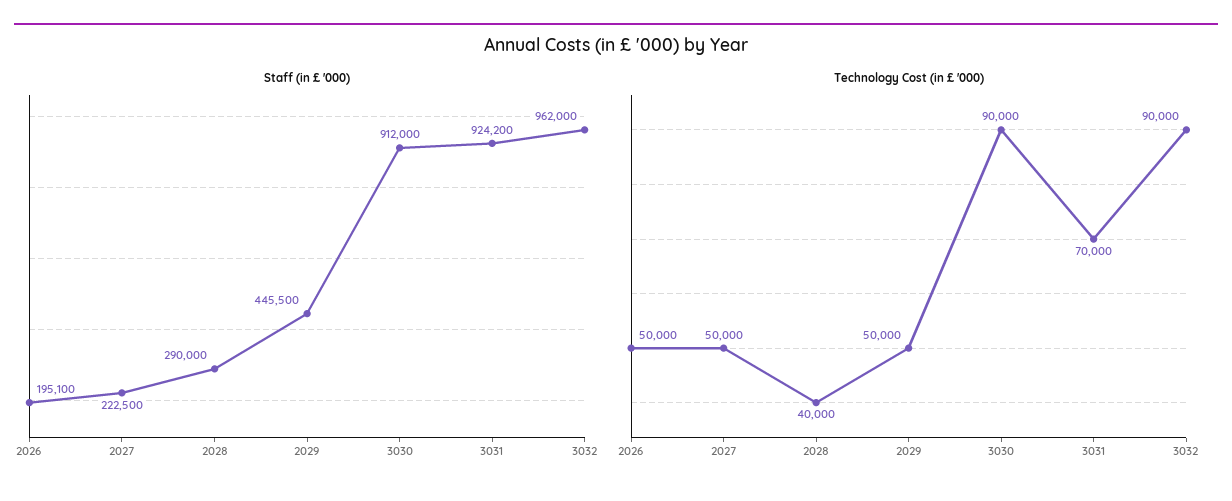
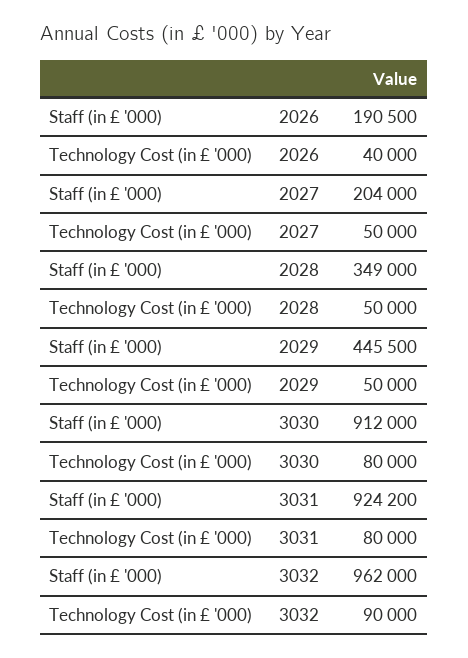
  {
    "Staff (in £ '000)": {
-     "2026": 195100,
+     "2026": 190500,
-     "2027": 222500,
+     "2027": 204000,
-     "2028": 290000,
+     "2028": 349000,
      "2029": 445500,
      "3030": 912000,
      "3031": 924200,
      "3032": 962000
    },
    "Technology Cost (in £ '000)": {
-     "2026": 50000,
+     "2026": 40000,
      "2027": 50000,
-     "2028": 40000,
+     "2028": 50000,
      "2029": 50000,
-     "3030": 90000,
+     "3030": 80000,
-     "3031": 70000,
+     "3031": 80000,
      "3032": 90000
    }
  }

